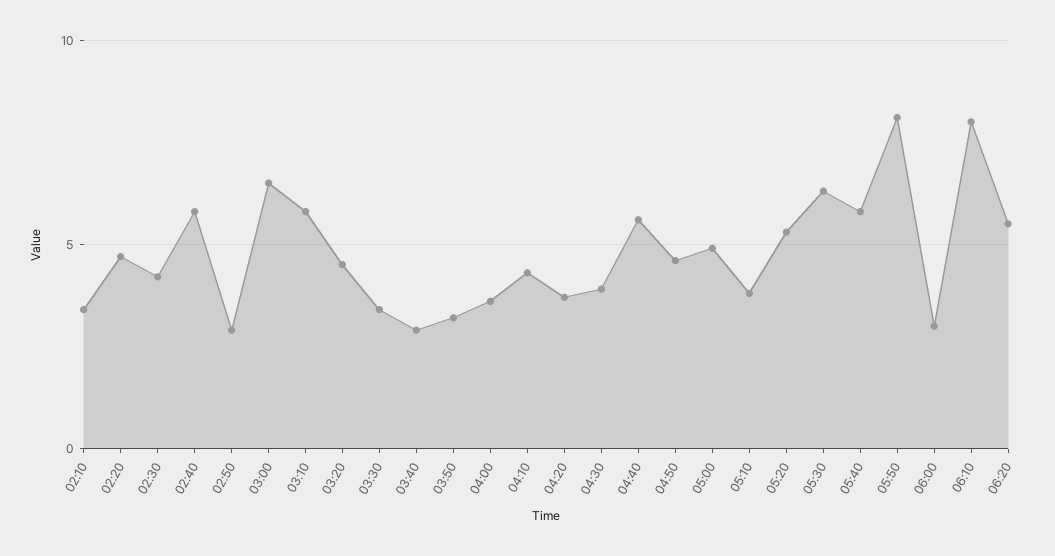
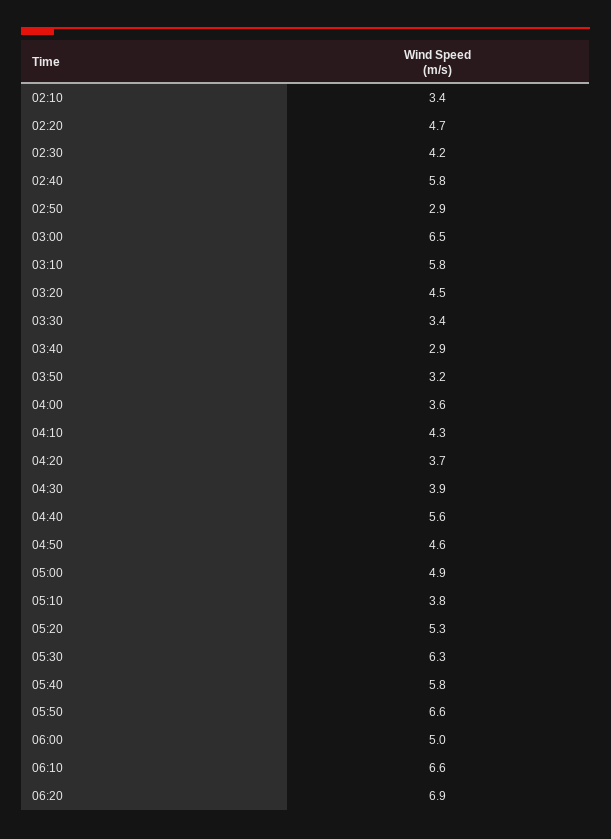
  {
    "02:10": 3.4,
    "02:20": 4.7,
    "02:30": 4.2,
    "02:40": 5.8,
    "02:50": 2.9,
    "03:00": 6.5,
    "03:10": 5.8,
    "03:20": 4.5,
    "03:30": 3.4,
    "03:40": 2.9,
    "03:50": 3.2,
    "04:00": 3.6,
    "04:10": 4.3,
    "04:20": 3.7,
    "04:30": 3.9,
    "04:40": 5.6,
    "04:50": 4.6,
    "05:00": 4.9,
    "05:10": 3.8,
    "05:20": 5.3,
    "05:30": 6.3,
    "05:40": 5.8,
-   "05:50": 8,
+   "05:50": 6.6,
-   "06:00": 3,
+   "06:00": 5,
-   "06:10": 8,
+   "06:10": 6.6,
-   "06:20": 5.5
+   "06:20": 6.9
  }

